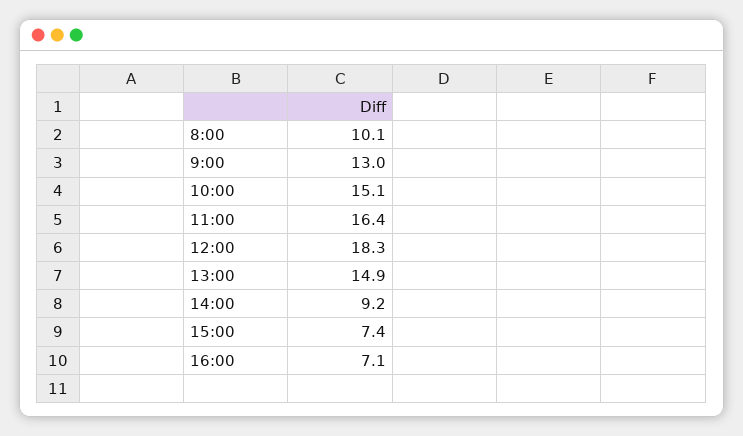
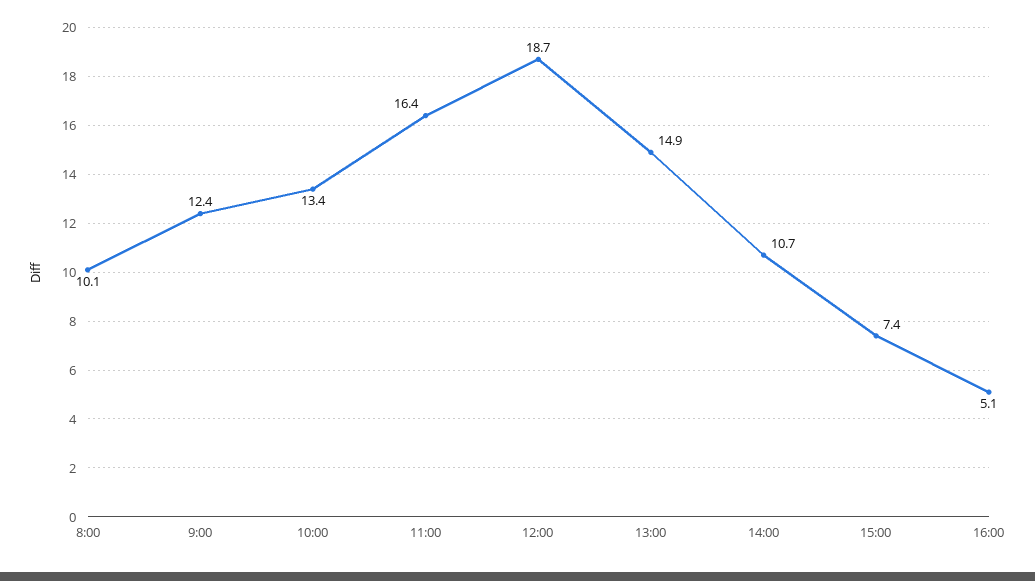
  {
    "8:00": 10.1,
-   "9:00": 13,
+   "9:00": 12.4,
-   "10:00": 15.1,
+   "10:00": 13.4,
    "11:00": 16.4,
-   "12:00": 18.3,
+   "12:00": 18.7,
    "13:00": 14.9,
-   "14:00": 9.2,
+   "14:00": 10.7,
    "15:00": 7.4,
-   "16:00": 7.1
+   "16:00": 5.1
  }

